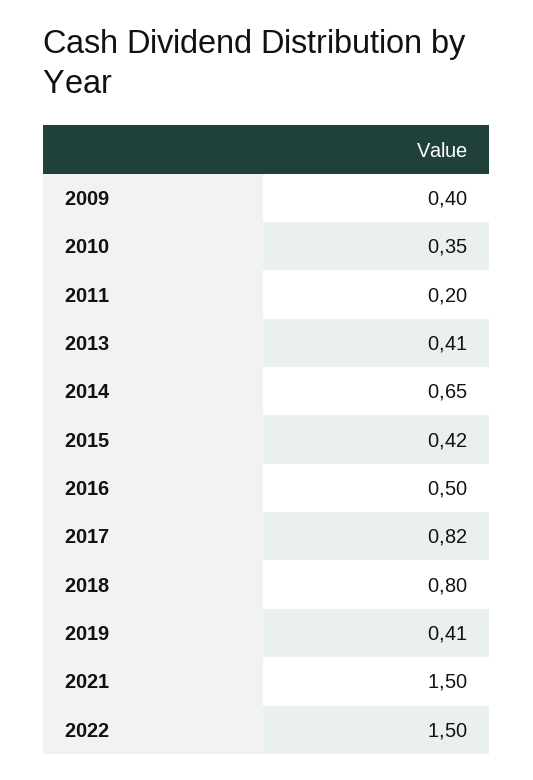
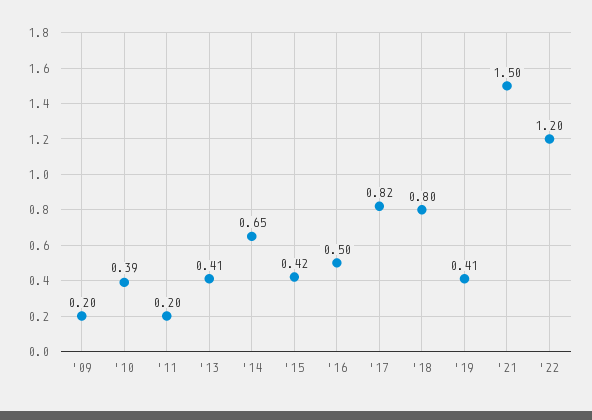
  {
-   "2009": 0.4,
+   "2009": 0.2,
-   "2010": 0.35,
+   "2010": 0.39,
    "2011": 0.2,
    "2013": 0.41,
    "2014": 0.65,
    "2015": 0.42,
    "2016": 0.5,
    "2017": 0.82,
    "2018": 0.8,
    "2019": 0.41,
    "2021": 1.5,
-   "2022": 1.5
+   "2022": 1.2
  }

